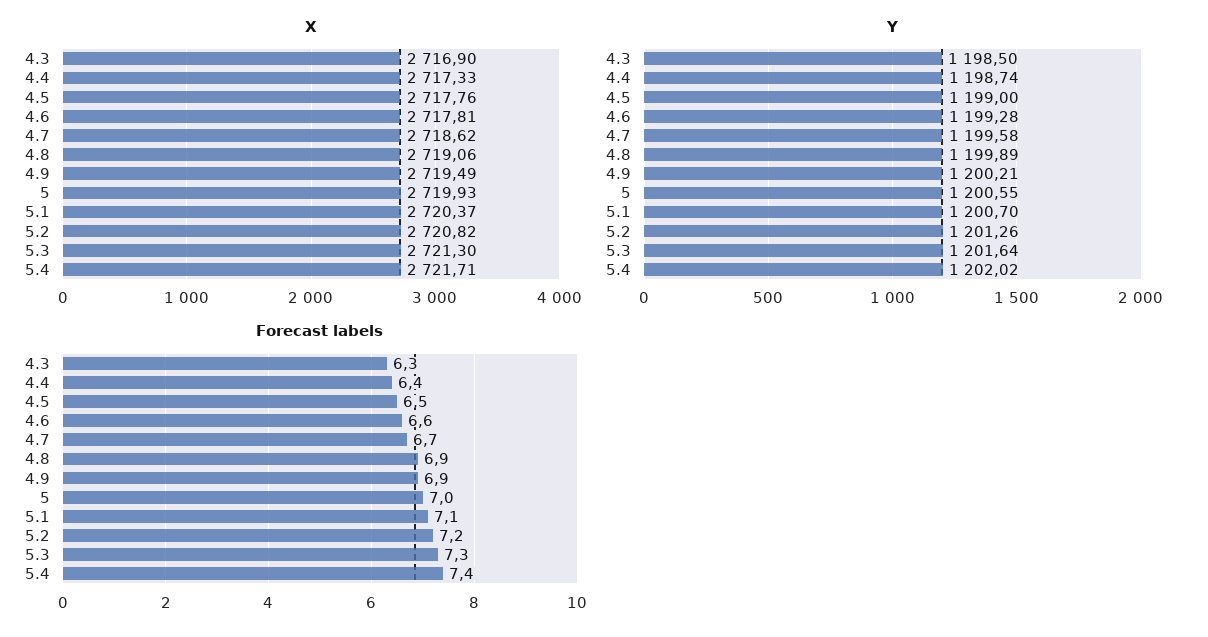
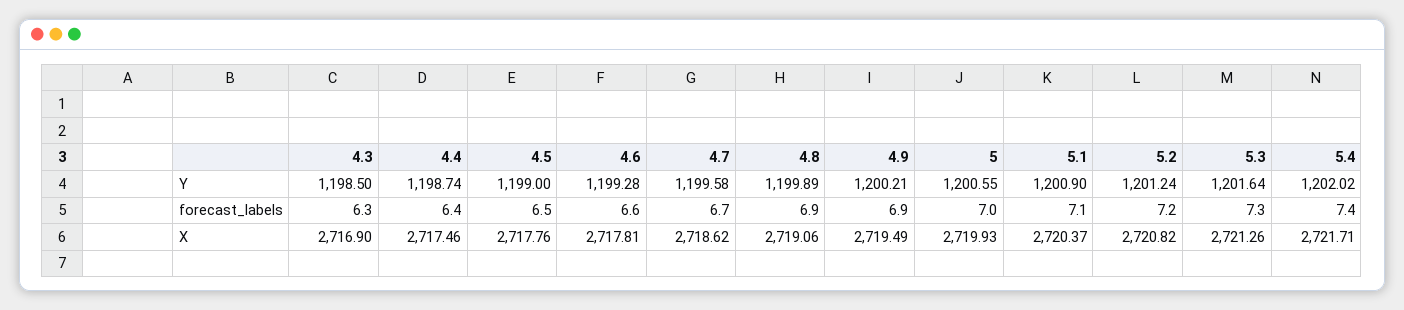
  {
    "X": {
      "4.3": 2716.9,
-     "4.4": 2717.33,
+     "4.4": 2717.46,
      "4.5": 2717.76,
      "4.6": 2717.81,
      "4.7": 2718.62,
      "4.8": 2719.06,
      "4.9": 2719.49,
      "5": 2719.93,
      "5.1": 2720.37,
      "5.2": 2720.82,
-     "5.3": 2721.3,
+     "5.3": 2721.26,
      "5.4": 2721.71
    },
    "Y": {
      "4.3": 1198.5,
      "4.4": 1198.74,
      "4.5": 1199,
      "4.6": 1199.28,
      "4.7": 1199.58,
      "4.8": 1199.89,
      "4.9": 1200.21,
      "5": 1200.55,
-     "5.1": 1200.7,
+     "5.1": 1200.9,
-     "5.2": 1201.26,
+     "5.2": 1201.24,
      "5.3": 1201.64,
      "5.4": 1202.02
    },
    "Forecast labels": {
      "4.3": 6.3,
      "4.4": 6.4,
      "4.5": 6.5,
      "4.6": 6.6,
      "4.7": 6.7,
      "4.8": 6.9,
      "4.9": 6.9,
      "5": 7,
      "5.1": 7.1,
      "5.2": 7.2,
      "5.3": 7.3,
      "5.4": 7.4
    }
  }

